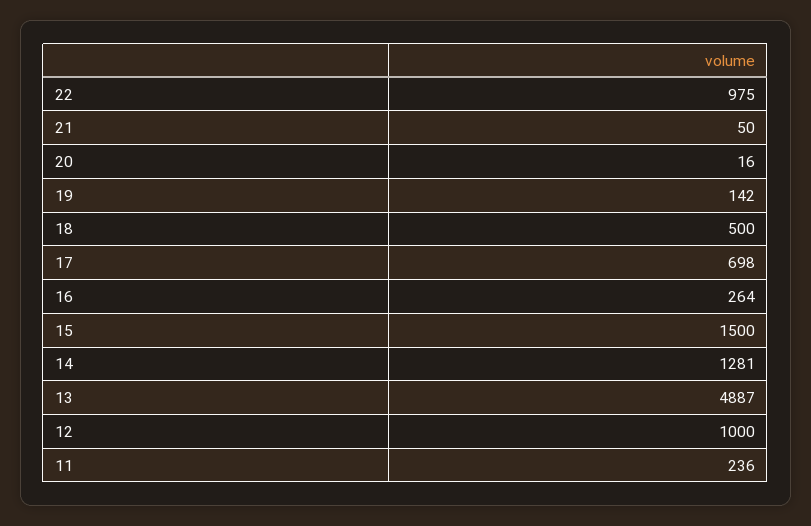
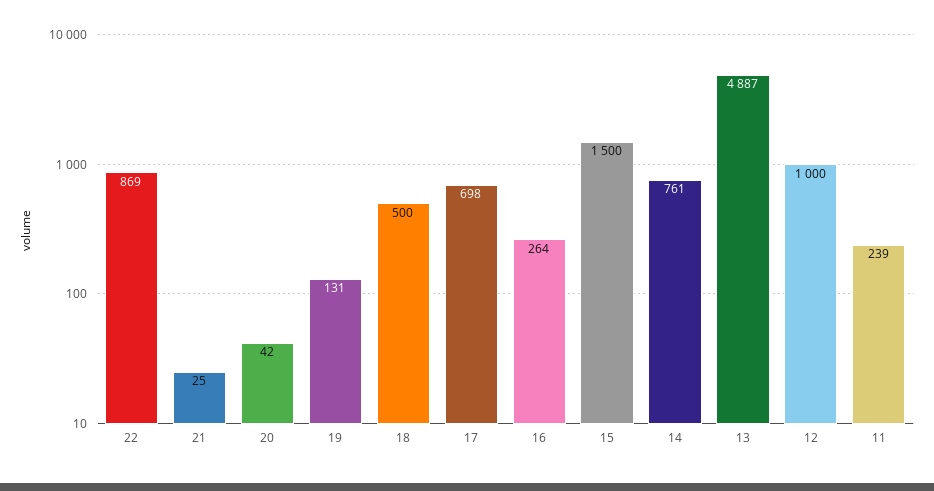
  {
-   "22": 975,
+   "22": 869,
-   "21": 50,
+   "21": 25,
-   "20": 16,
+   "20": 42,
-   "19": 142,
+   "19": 131,
    "18": 500,
    "17": 698,
    "16": 264,
    "15": 1500,
-   "14": 1281,
+   "14": 761,
    "13": 4887,
    "12": 1000,
-   "11": 236
+   "11": 239
  }

